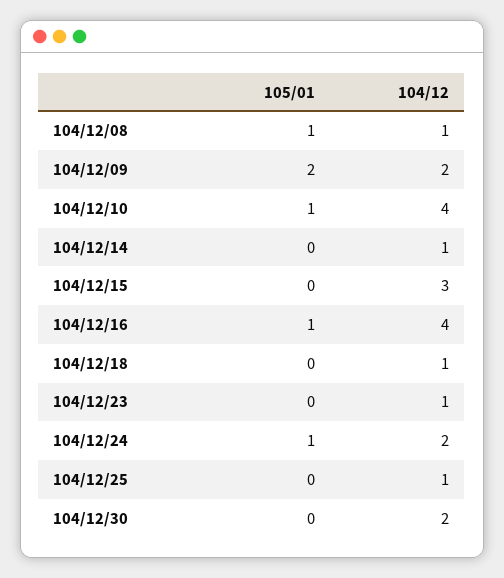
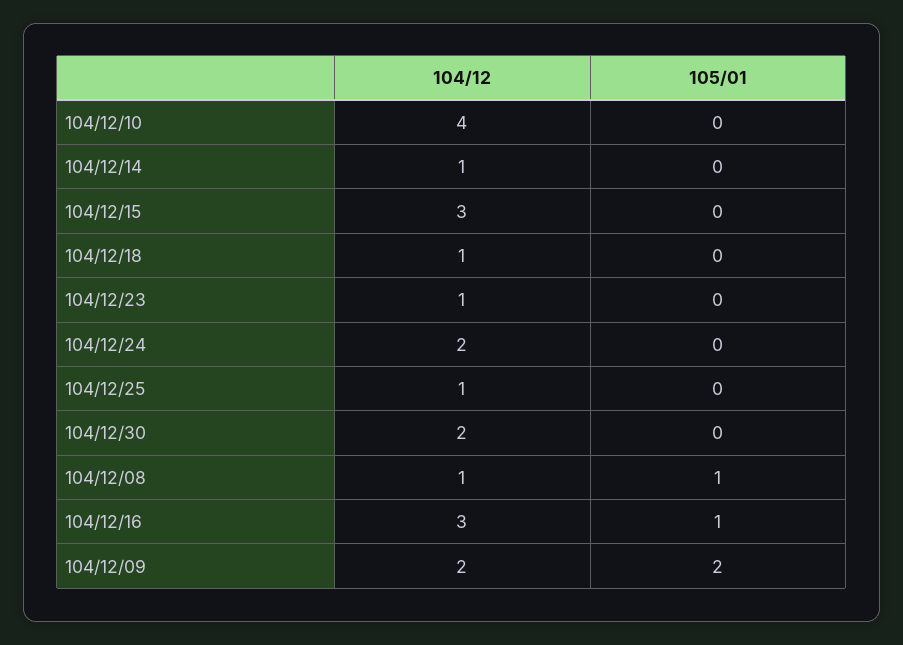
  {
    "105/01": {
      "104/12/08": 1,
      "104/12/09": 2,
-     "104/12/10": 1,
+     "104/12/10": 0,
      "104/12/14": 0,
      "104/12/15": 0,
      "104/12/16": 1,
      "104/12/18": 0,
      "104/12/23": 0,
-     "104/12/24": 1,
+     "104/12/24": 0,
      "104/12/25": 0,
      "104/12/30": 0
    },
    "104/12": {
      "104/12/08": 1,
      "104/12/09": 2,
      "104/12/10": 4,
      "104/12/14": 1,
      "104/12/15": 3,
-     "104/12/16": 4,
+     "104/12/16": 3,
      "104/12/18": 1,
      "104/12/23": 1,
      "104/12/24": 2,
      "104/12/25": 1,
      "104/12/30": 2
    }
  }

